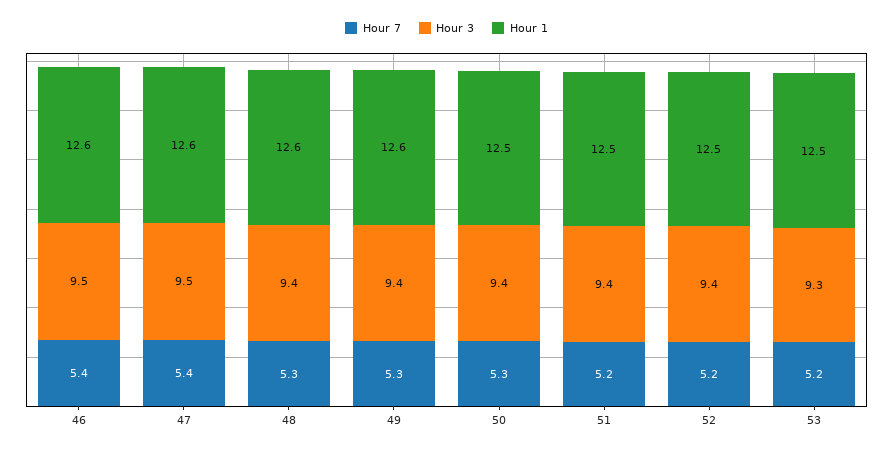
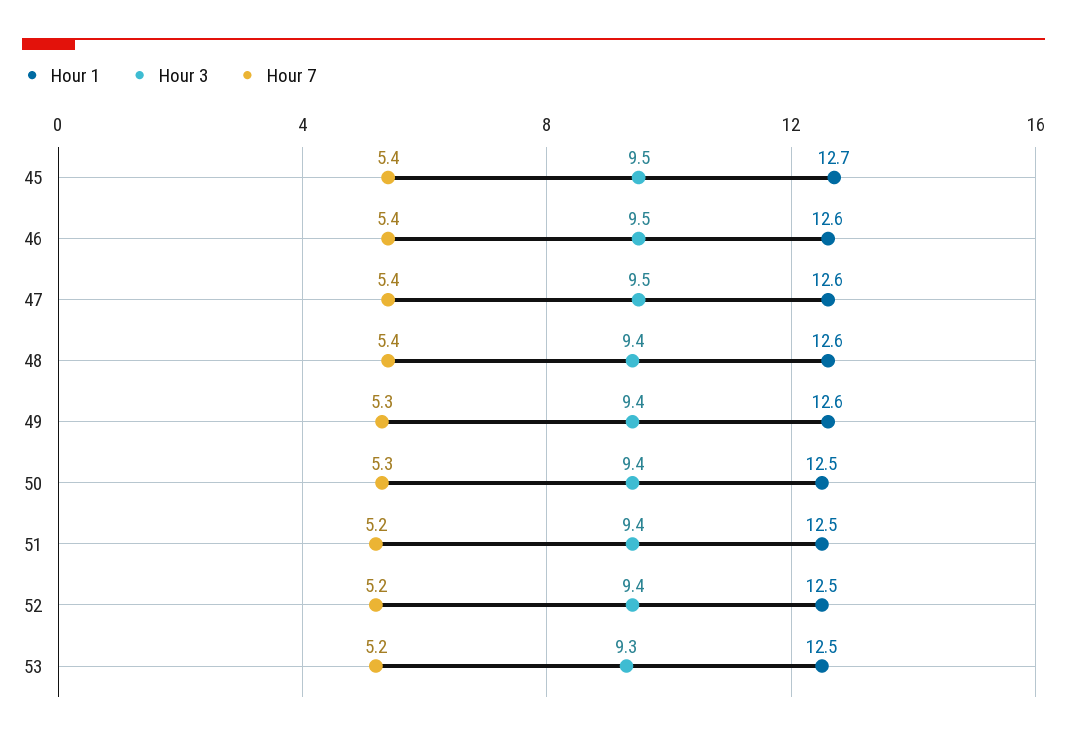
  {
    "Hour 7": {
      "46": 5.4,
      "47": 5.4,
-     "48": 5.3,
+     "48": 5.4,
      "49": 5.3,
      "50": 5.3,
      "51": 5.2,
      "52": 5.2,
-     "53": 5.2
+     "53": 5.2,
+     "45": 5.4
    },
    "Hour 3": {
      "46": 9.5,
      "47": 9.5,
      "48": 9.4,
      "49": 9.4,
      "50": 9.4,
      "51": 9.4,
      "52": 9.4,
-     "53": 9.3
+     "53": 9.3,
+     "45": 9.5
    },
    "Hour 1": {
      "46": 12.6,
      "47": 12.6,
      "48": 12.6,
      "49": 12.6,
      "50": 12.5,
      "51": 12.5,
      "52": 12.5,
-     "53": 12.5
+     "53": 12.5,
+     "45": 12.7
    }
  }

